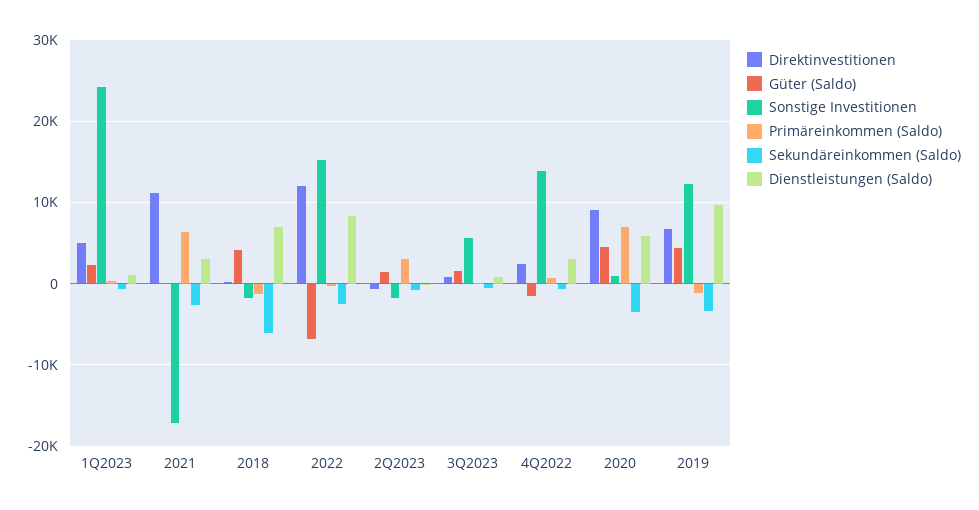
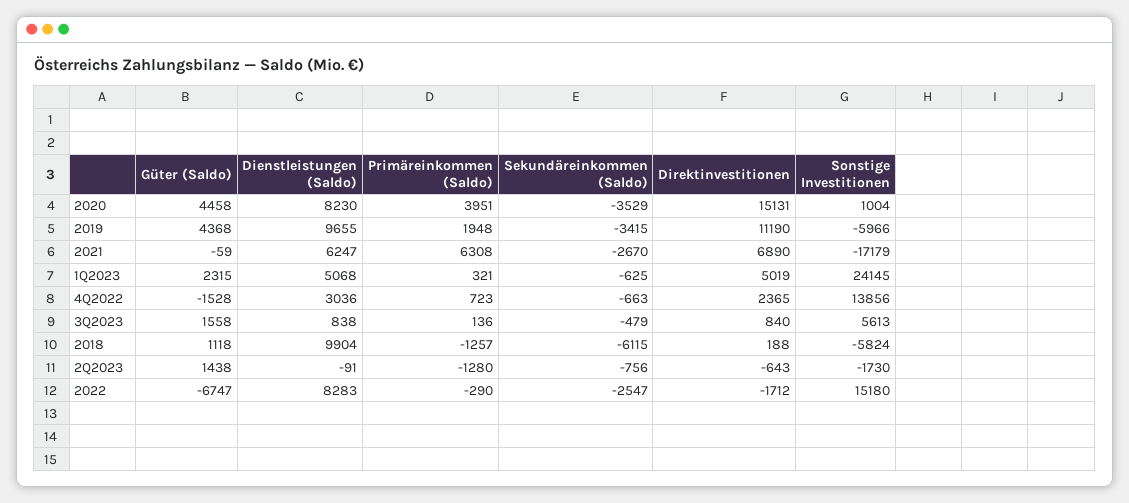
  {
    "Direktinvestitionen": {
      "1Q2023": 5019,
-     "2021": 11000,
+     "2021": 6890,
      "2018": 188,
-     "2022": 12000,
+     "2022": -1712,
      "2Q2023": -643,
      "3Q2023": 840,
      "4Q2022": 2365,
-     "2020": 9000,
+     "2020": 15131,
-     "2019": 7000
+     "2019": 11190
    },
    "Güter (Saldo)": {
      "1Q2023": 2315,
      "2021": -59,
-     "2018": 4000,
+     "2018": 1118,
      "2022": -6747,
      "2Q2023": 1438,
      "3Q2023": 1558,
      "4Q2022": -1528,
      "2020": 4458,
      "2019": 4368
    },
    "Sonstige Investitionen": {
      "1Q2023": 24145,
      "2021": -17179,
-     "2018": -2000,
+     "2018": -5824,
      "2022": 15180,
      "2Q2023": -1730,
      "3Q2023": 5613,
      "4Q2022": 13856,
      "2020": 1004,
-     "2019": 12000
+     "2019": -5966
    },
    "Primäreinkommen (Saldo)": {
      "1Q2023": 321,
      "2021": 6308,
      "2018": -1257,
      "2022": -290,
-     "2Q2023": 3000,
+     "2Q2023": -1280,
      "3Q2023": 136,
      "4Q2022": 723,
-     "2020": 7000,
+     "2020": 3951,
-     "2019": -1000
+     "2019": 1948
    },
    "Sekundäreinkommen (Saldo)": {
      "1Q2023": -625,
      "2021": -2670,
      "2018": -6115,
      "2022": -2547,
      "2Q2023": -756,
      "3Q2023": -479,
      "4Q2022": -663,
      "2020": -3529,
      "2019": -3415
    },
    "Dienstleistungen (Saldo)": {
-     "1Q2023": 1000,
+     "1Q2023": 5068,
-     "2021": 3000,
+     "2021": 6247,
-     "2018": 7000,
+     "2018": 9904,
      "2022": 8283,
      "2Q2023": -91,
      "3Q2023": 838,
      "4Q2022": 3036,
-     "2020": 6000,
+     "2020": 8230,
      "2019": 9655
    }
  }

